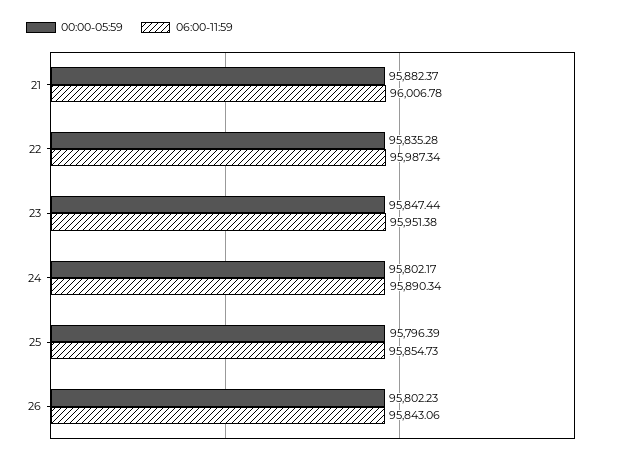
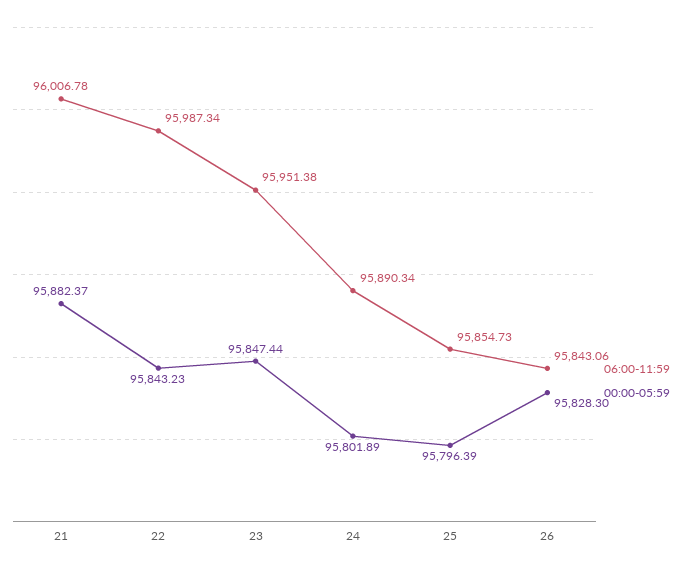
  {
    "00:00-05:59": {
      "21": 95882.37,
-     "22": 95835.28,
+     "22": 95843.23,
      "23": 95847.44,
-     "24": 95802.17,
+     "24": 95801.89,
      "25": 95796.39,
-     "26": 95802.23
+     "26": 95828.3
    },
    "06:00-11:59": {
      "21": 96006.78,
      "22": 95987.34,
      "23": 95951.38,
      "24": 95890.34,
      "25": 95854.73,
      "26": 95843.06
    }
  }

